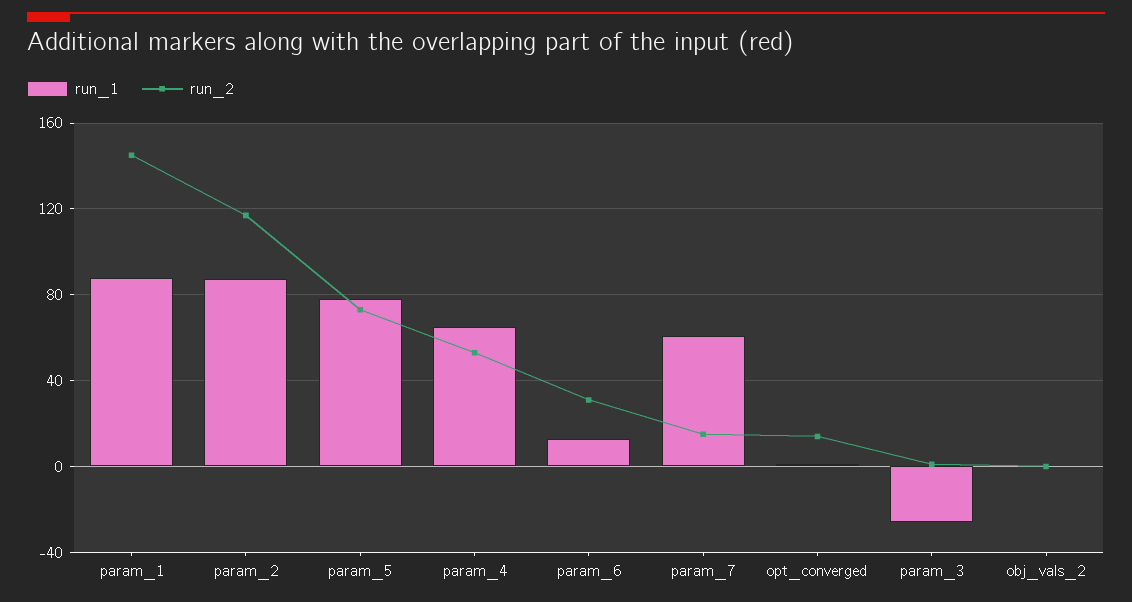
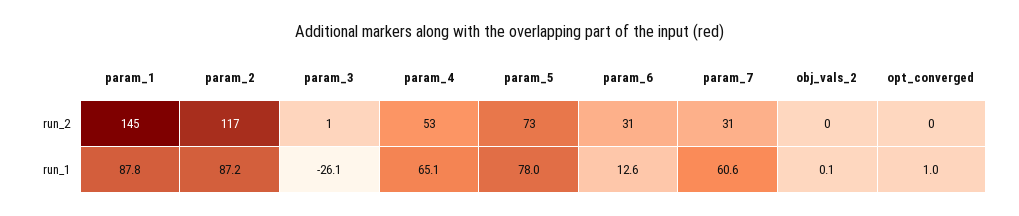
  {
    "run_1": {
      "param_1": 87.8,
      "param_2": 87.2,
      "param_5": 78,
      "param_4": 65.1,
      "param_6": 12.6,
      "param_7": 60.6,
      "opt_converged": 1,
      "param_3": -26.1,
      "obj_vals_2": 0.1
    },
    "run_2": {
      "param_1": 145,
      "param_2": 117,
      "param_5": 73,
      "param_4": 53,
      "param_6": 31,
-     "param_7": 15,
+     "param_7": 31,
-     "opt_converged": 15,
+     "opt_converged": 0,
      "param_3": 1,
      "obj_vals_2": 0
    }
  }

